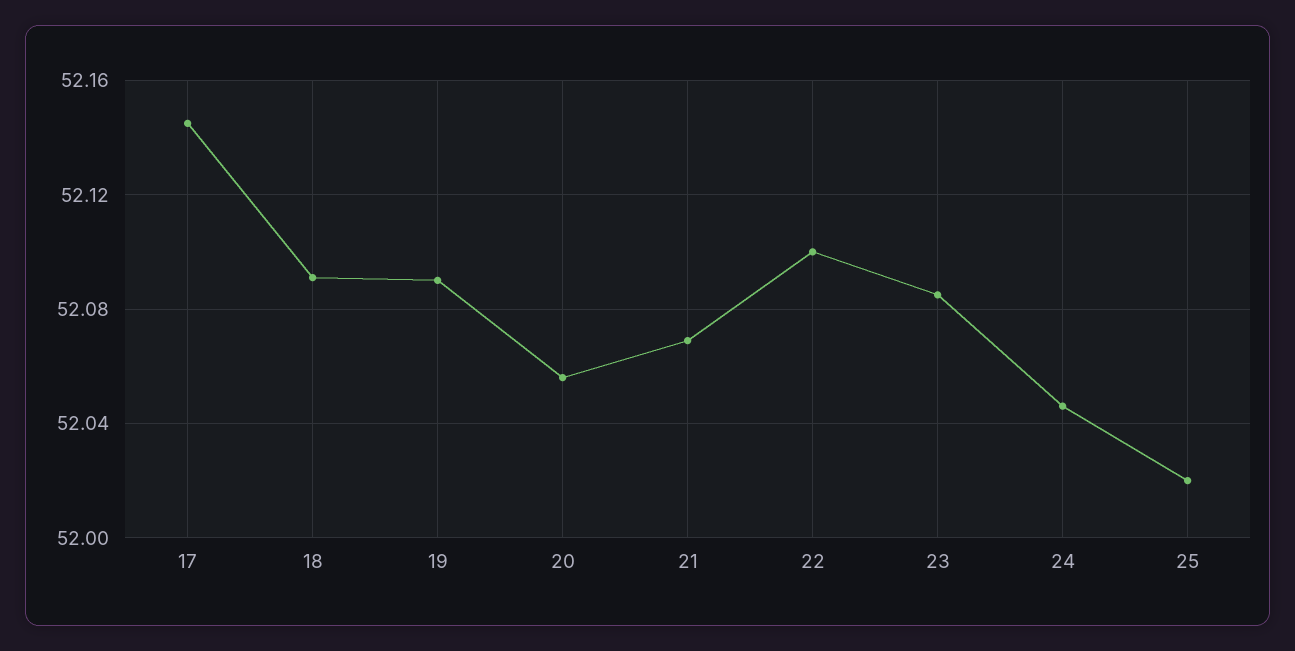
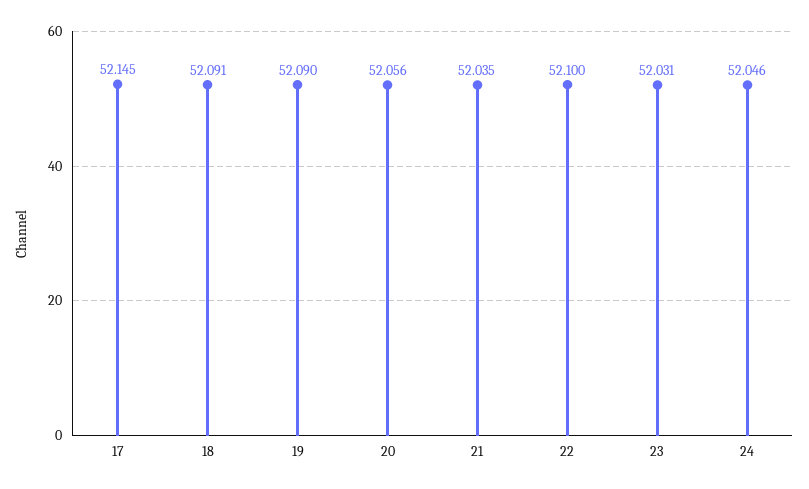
  {
    "17": 52.145,
    "18": 52.091,
    "19": 52.09,
    "20": 52.056,
-   "21": 52.07,
+   "21": 52.035,
    "22": 52.1,
-   "23": 52.085,
+   "23": 52.031,
-   "24": 52.046,
+   "24": 52.046
-   "25": 52.02
  }

